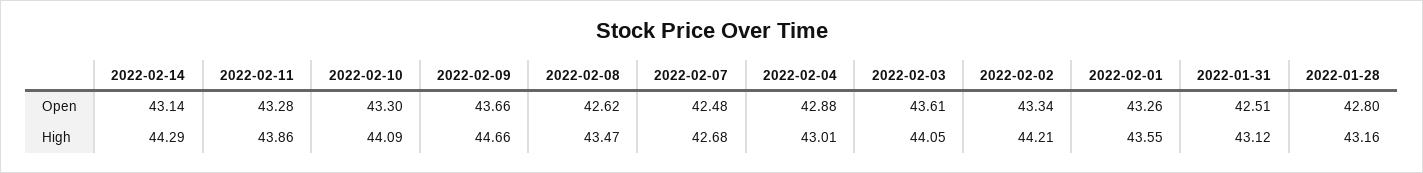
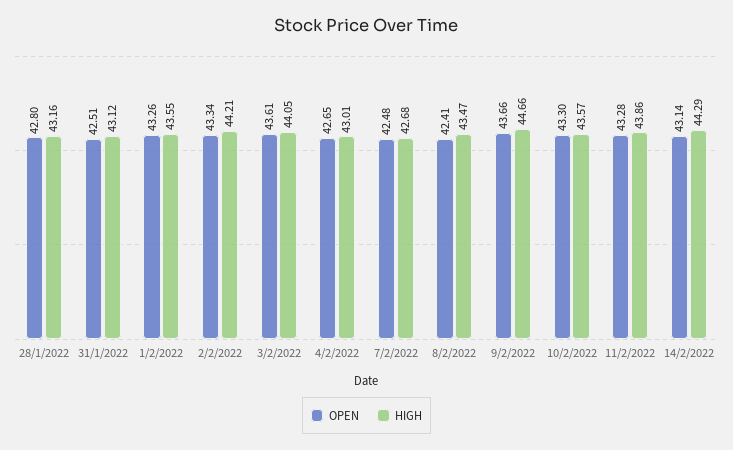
  {
    "Open": {
      "2022-02-14": 43.14,
      "2022-02-11": 43.28,
      "2022-02-10": 43.3,
      "2022-02-09": 43.66,
-     "2022-02-08": 42.62,
+     "2022-02-08": 42.41,
      "2022-02-07": 42.48,
-     "2022-02-04": 42.88,
+     "2022-02-04": 42.65,
      "2022-02-03": 43.61,
      "2022-02-02": 43.34,
      "2022-02-01": 43.26,
      "2022-01-31": 42.51,
      "2022-01-28": 42.8
    },
    "High": {
      "2022-02-14": 44.29,
      "2022-02-11": 43.86,
-     "2022-02-10": 44.09,
+     "2022-02-10": 43.57,
      "2022-02-09": 44.66,
      "2022-02-08": 43.47,
      "2022-02-07": 42.68,
      "2022-02-04": 43.01,
      "2022-02-03": 44.05,
      "2022-02-02": 44.21,
      "2022-02-01": 43.55,
      "2022-01-31": 43.12,
      "2022-01-28": 43.16
    }
  }

